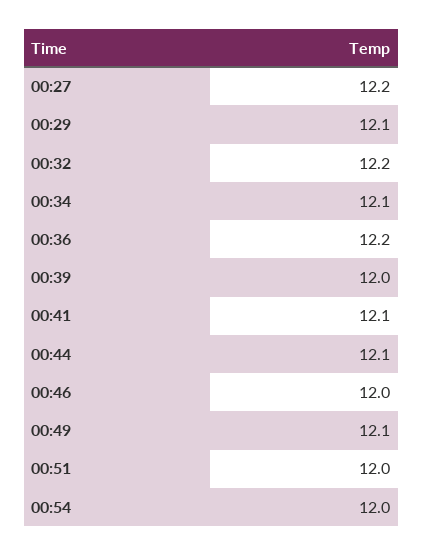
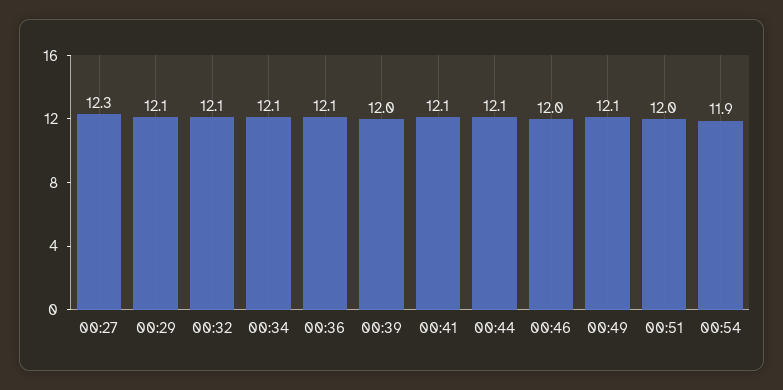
  {
-   "00:27": 12.2,
+   "00:27": 12.3,
    "00:29": 12.1,
-   "00:32": 12.2,
+   "00:32": 12.1,
    "00:34": 12.1,
-   "00:36": 12.2,
+   "00:36": 12.1,
    "00:39": 12,
    "00:41": 12.1,
    "00:44": 12.1,
    "00:46": 12,
    "00:49": 12.1,
    "00:51": 12,
-   "00:54": 12
+   "00:54": 11.9
  }

